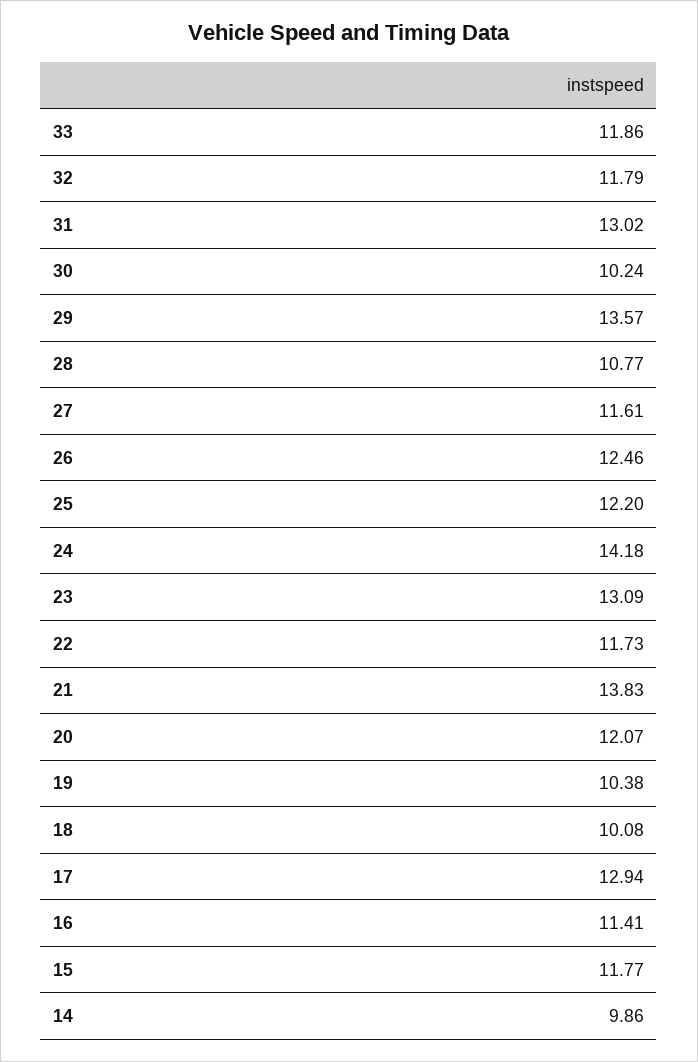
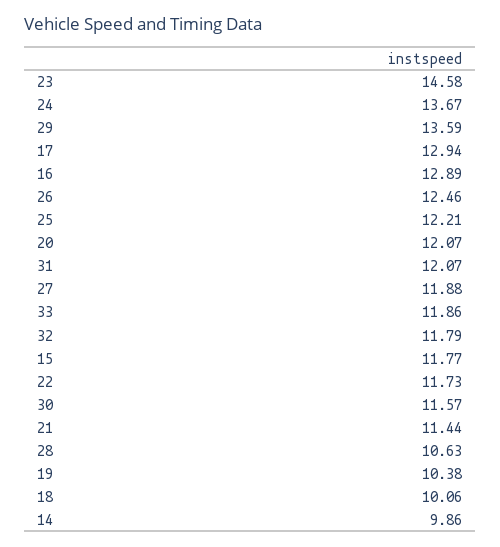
  {
    "33": 11.86,
    "32": 11.79,
-   "31": 13.02,
+   "31": 12.07,
-   "30": 10.24,
+   "30": 11.57,
-   "29": 13.57,
+   "29": 13.59,
-   "28": 10.77,
+   "28": 10.63,
-   "27": 11.61,
+   "27": 11.88,
    "26": 12.46,
-   "25": 12.2,
+   "25": 12.21,
-   "24": 14.18,
+   "24": 13.67,
-   "23": 13.09,
+   "23": 14.58,
    "22": 11.73,
-   "21": 13.83,
+   "21": 11.44,
    "20": 12.07,
    "19": 10.38,
-   "18": 10.08,
+   "18": 10.06,
    "17": 12.94,
-   "16": 11.41,
+   "16": 12.89,
    "15": 11.77,
    "14": 9.86
  }

